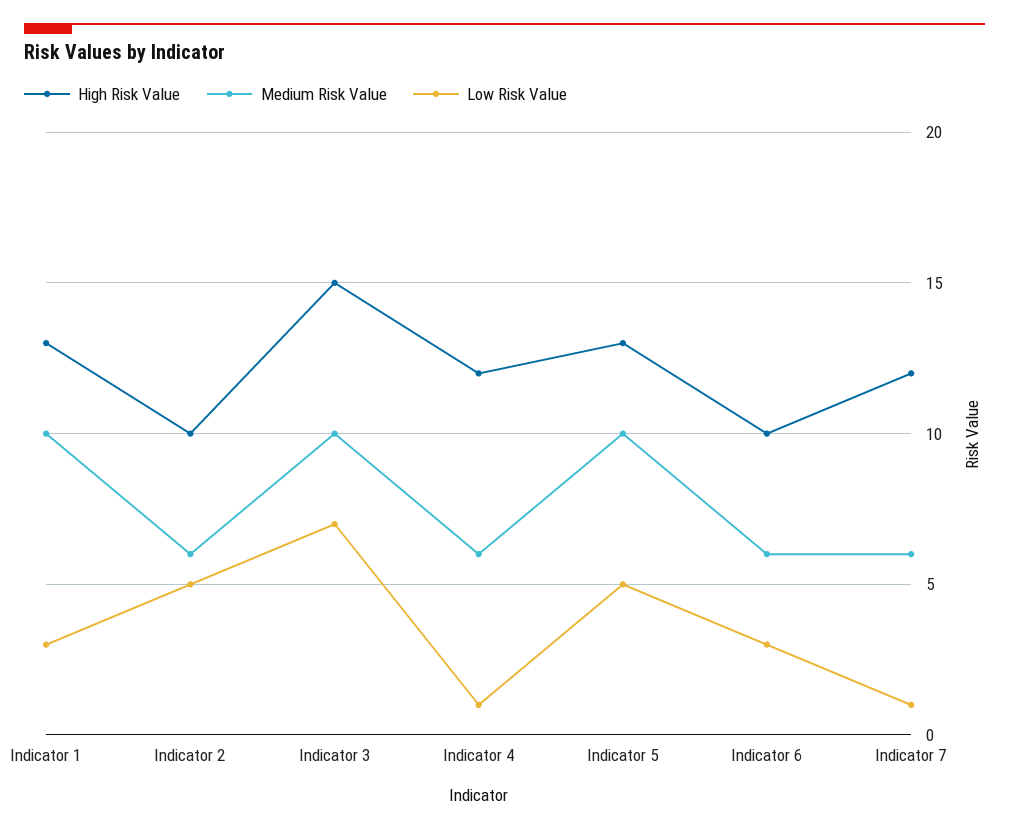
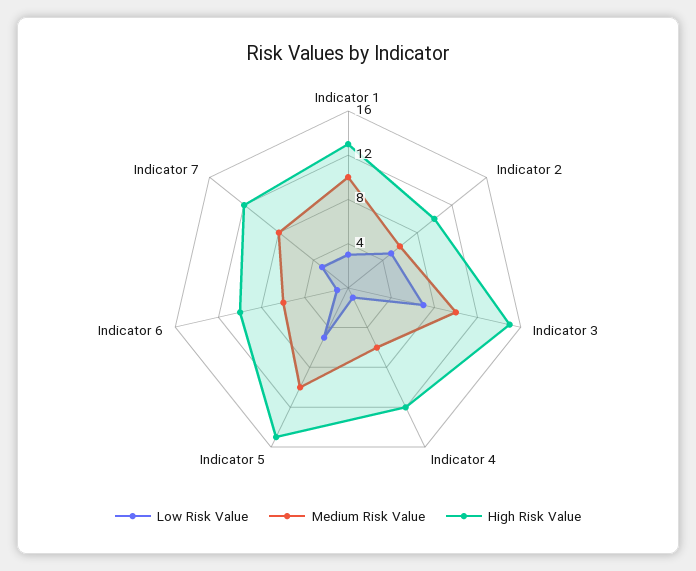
  {
    "High Risk Value": {
      "Indicator 1": 13,
      "Indicator 2": 10,
      "Indicator 3": 15,
      "Indicator 4": 12,
-     "Indicator 5": 13,
+     "Indicator 5": 15,
      "Indicator 6": 10,
      "Indicator 7": 12
    },
    "Medium Risk Value": {
      "Indicator 1": 10,
      "Indicator 2": 6,
      "Indicator 3": 10,
      "Indicator 4": 6,
      "Indicator 5": 10,
      "Indicator 6": 6,
-     "Indicator 7": 6
+     "Indicator 7": 8
    },
    "Low Risk Value": {
      "Indicator 1": 3,
      "Indicator 2": 5,
      "Indicator 3": 7,
      "Indicator 4": 1,
      "Indicator 5": 5,
-     "Indicator 6": 3,
+     "Indicator 6": 1,
-     "Indicator 7": 1
+     "Indicator 7": 3
    }
  }

